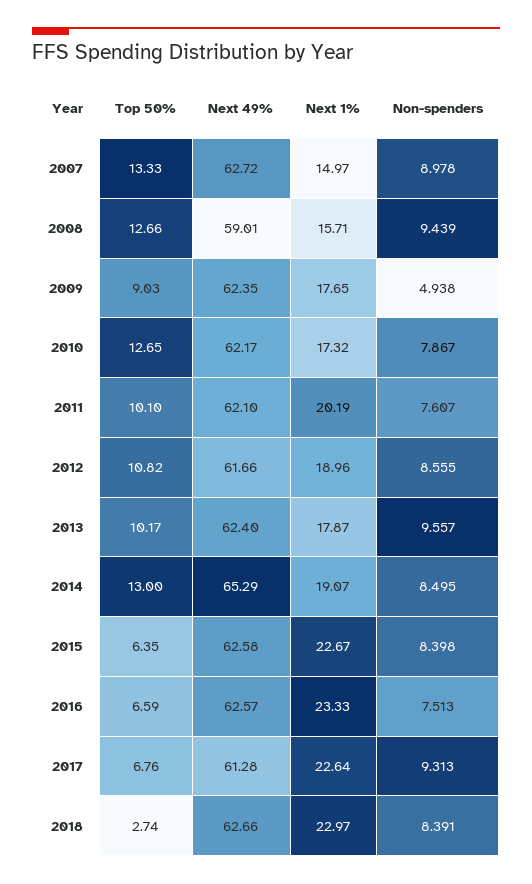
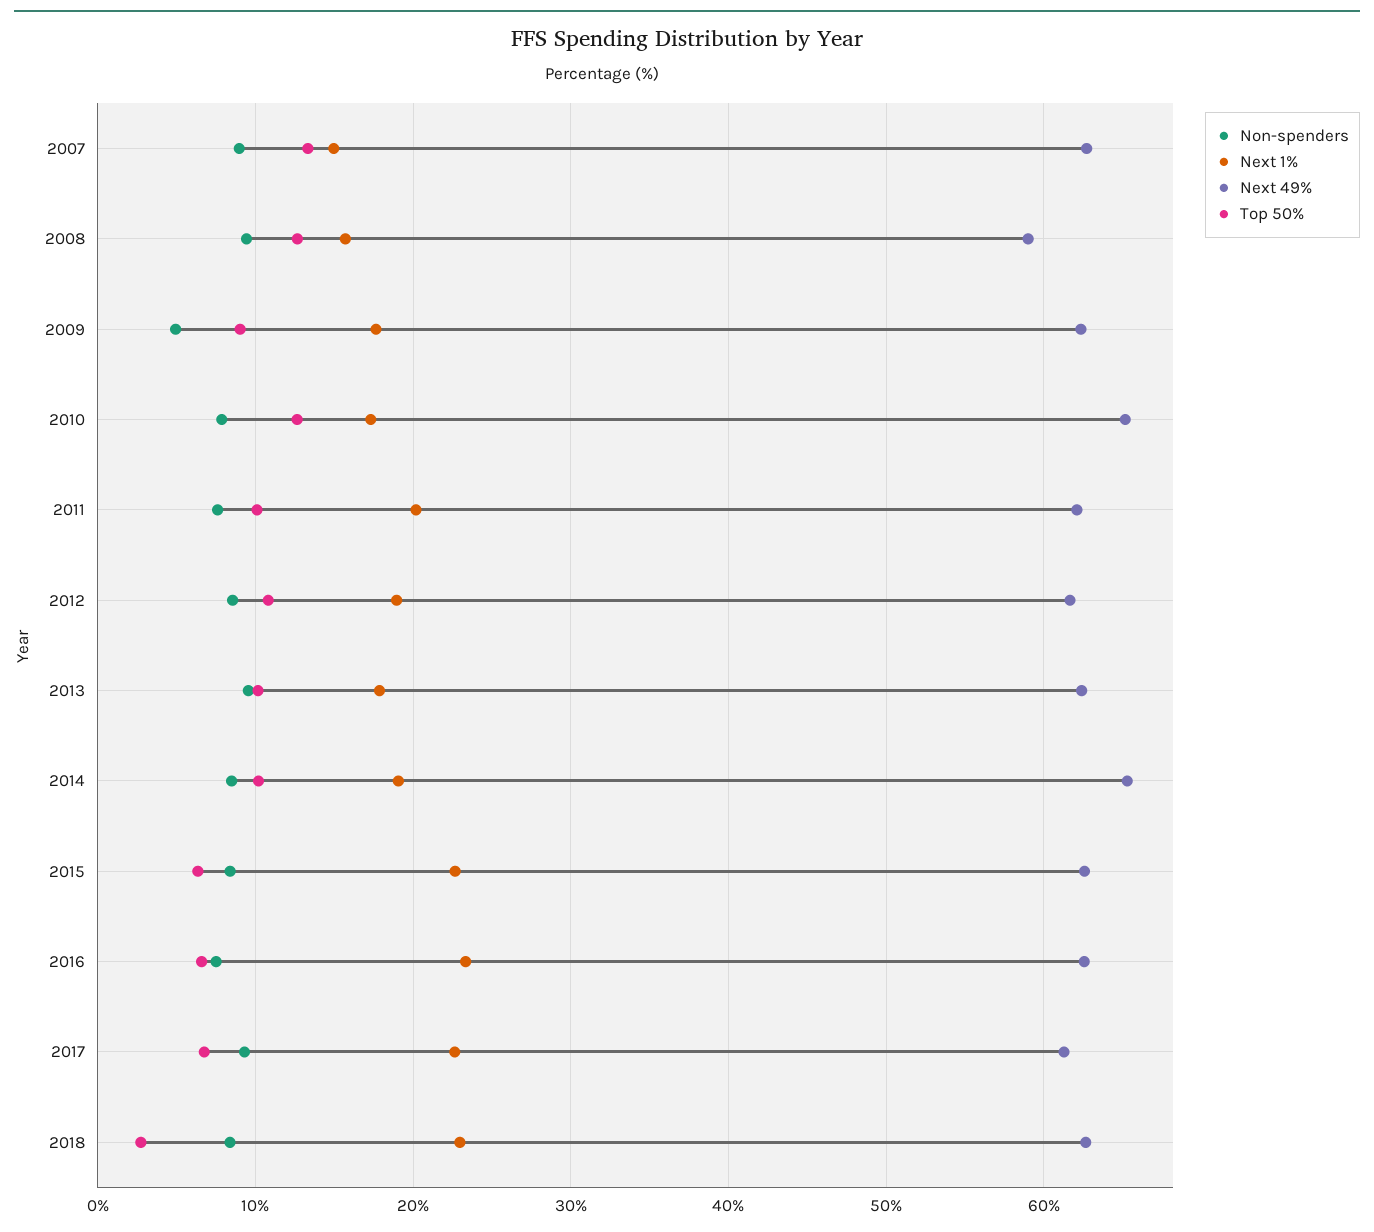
  {
    "Top 50%": {
      "2007": 13.33,
      "2008": 12.66,
      "2009": 9.03,
      "2010": 12.65,
      "2011": 10.1,
      "2012": 10.82,
      "2013": 10.17,
-     "2014": 13,
+     "2014": 10,
      "2015": 6.35,
      "2016": 6.59,
      "2017": 6.76,
      "2018": 2.74
    },
    "Next 49%": {
      "2007": 62.72,
      "2008": 59.01,
      "2009": 62.35,
-     "2010": 62.17,
+     "2010": 65,
      "2011": 62.1,
      "2012": 61.66,
      "2013": 62.4,
      "2014": 65.29,
      "2015": 62.58,
      "2016": 62.57,
      "2017": 61.28,
      "2018": 62.66
    },
    "Next 1%": {
      "2007": 14.97,
      "2008": 15.71,
      "2009": 17.65,
      "2010": 17.32,
      "2011": 20.19,
      "2012": 18.96,
      "2013": 17.87,
      "2014": 19.07,
      "2015": 22.67,
      "2016": 23.33,
      "2017": 22.64,
      "2018": 22.97
    },
    "Non-spenders": {
      "2007": 8.978,
      "2008": 9.439,
      "2009": 4.938,
      "2010": 7.867,
      "2011": 7.607,
      "2012": 8.555,
      "2013": 9.557,
      "2014": 8.495,
      "2015": 8.398,
      "2016": 7.513,
      "2017": 9.313,
      "2018": 8.391
    }
  }

